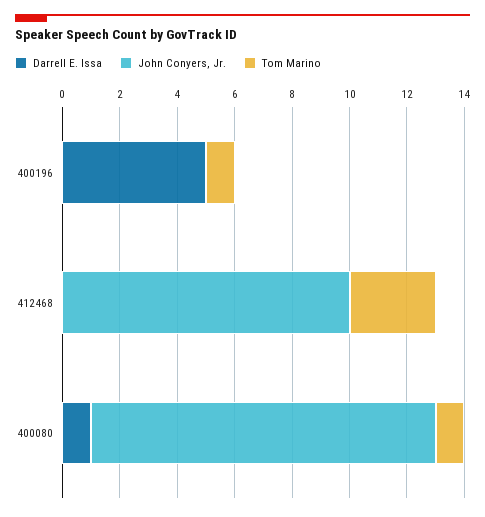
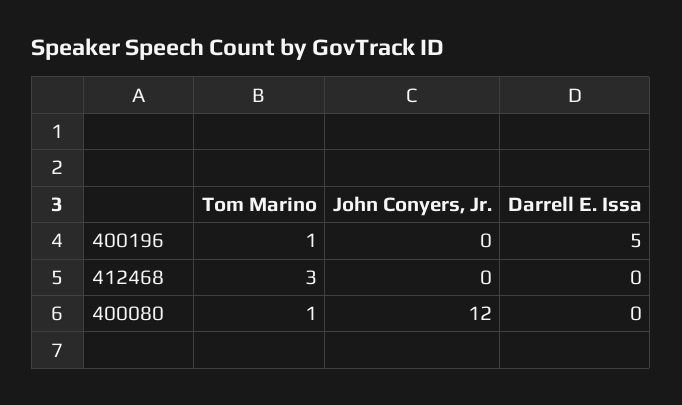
  {
    "Darrell E. Issa": {
      "400196": 5,
      "412468": 0,
-     "400080": 1
+     "400080": 0
    },
    "John Conyers, Jr.": {
      "400196": 0,
-     "412468": 10,
+     "412468": 0,
      "400080": 12
    },
    "Tom Marino": {
      "400196": 1,
      "412468": 3,
      "400080": 1
    }
  }

